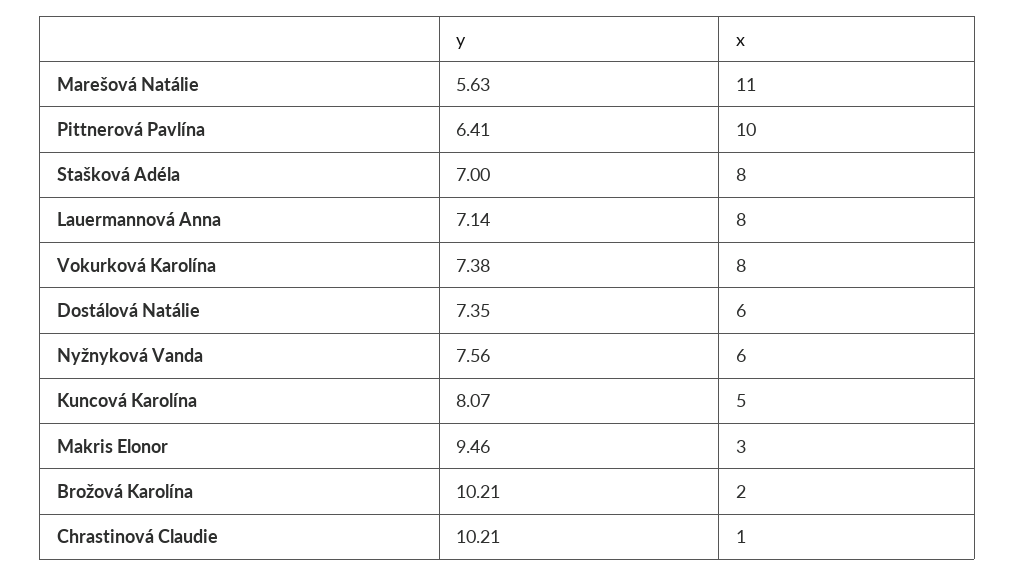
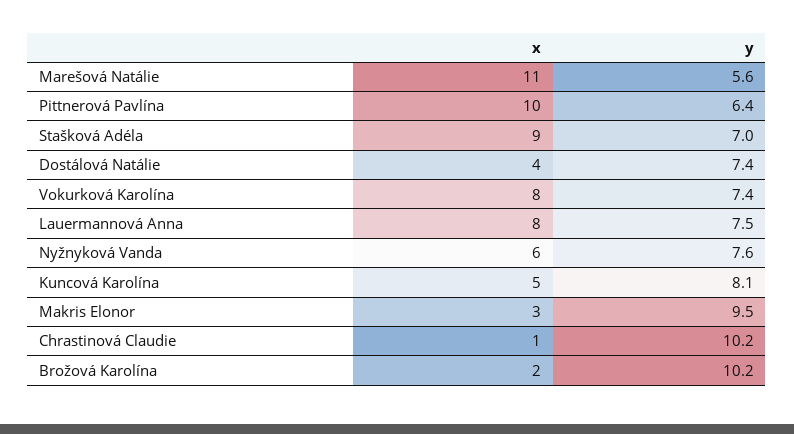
  {
    "y": {
      "Marešová Natálie": 5.63,
      "Pittnerová Pavlína": 6.41,
      "Stašková Adéla": 7,
-     "Lauermannová Anna": 7.14,
+     "Lauermannová Anna": 7.5,
      "Vokurková Karolína": 7.38,
      "Dostálová Natálie": 7.35,
      "Nyžnyková Vanda": 7.56,
      "Kuncová Karolína": 8.07,
      "Makris Elonor": 9.46,
      "Brožová Karolína": 10.21,
      "Chrastinová Claudie": 10.21
    },
    "x": {
      "Marešová Natálie": 11,
      "Pittnerová Pavlína": 10,
-     "Stašková Adéla": 8,
+     "Stašková Adéla": 9,
      "Lauermannová Anna": 8,
      "Vokurková Karolína": 8,
-     "Dostálová Natálie": 6,
+     "Dostálová Natálie": 4,
      "Nyžnyková Vanda": 6,
      "Kuncová Karolína": 5,
      "Makris Elonor": 3,
      "Brožová Karolína": 2,
      "Chrastinová Claudie": 1
    }
  }

